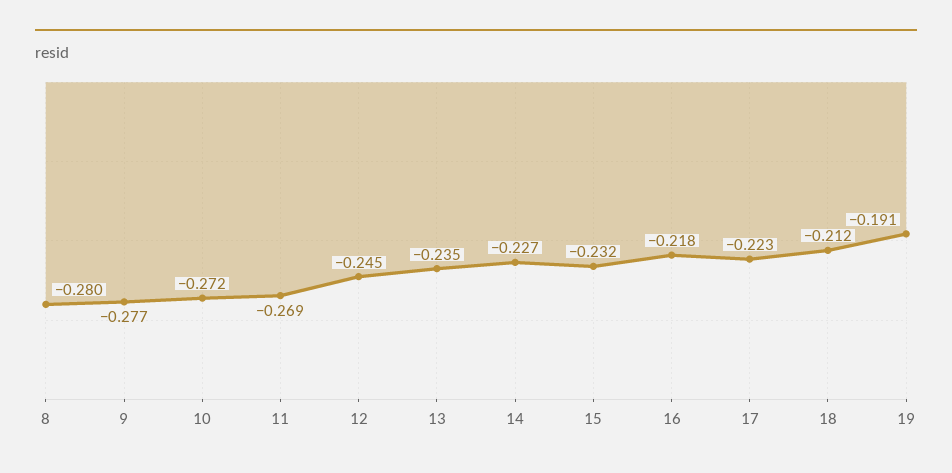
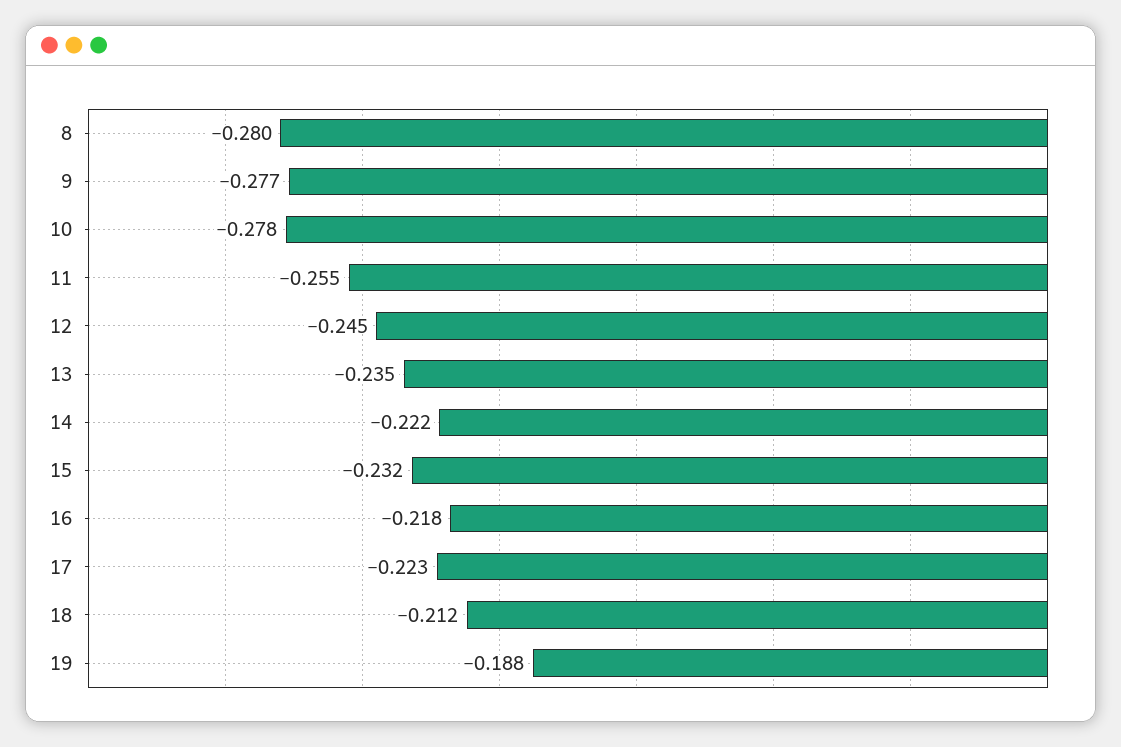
  {
    "8": -0.28,
    "9": -0.277,
-   "10": -0.272,
+   "10": -0.278,
-   "11": -0.269,
+   "11": -0.255,
    "12": -0.245,
    "13": -0.235,
-   "14": -0.227,
+   "14": -0.222,
    "15": -0.232,
    "16": -0.218,
    "17": -0.223,
    "18": -0.212,
-   "19": -0.191
+   "19": -0.188
  }

